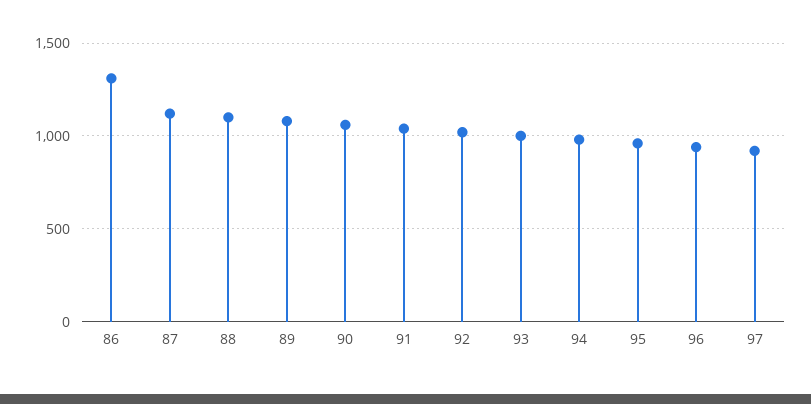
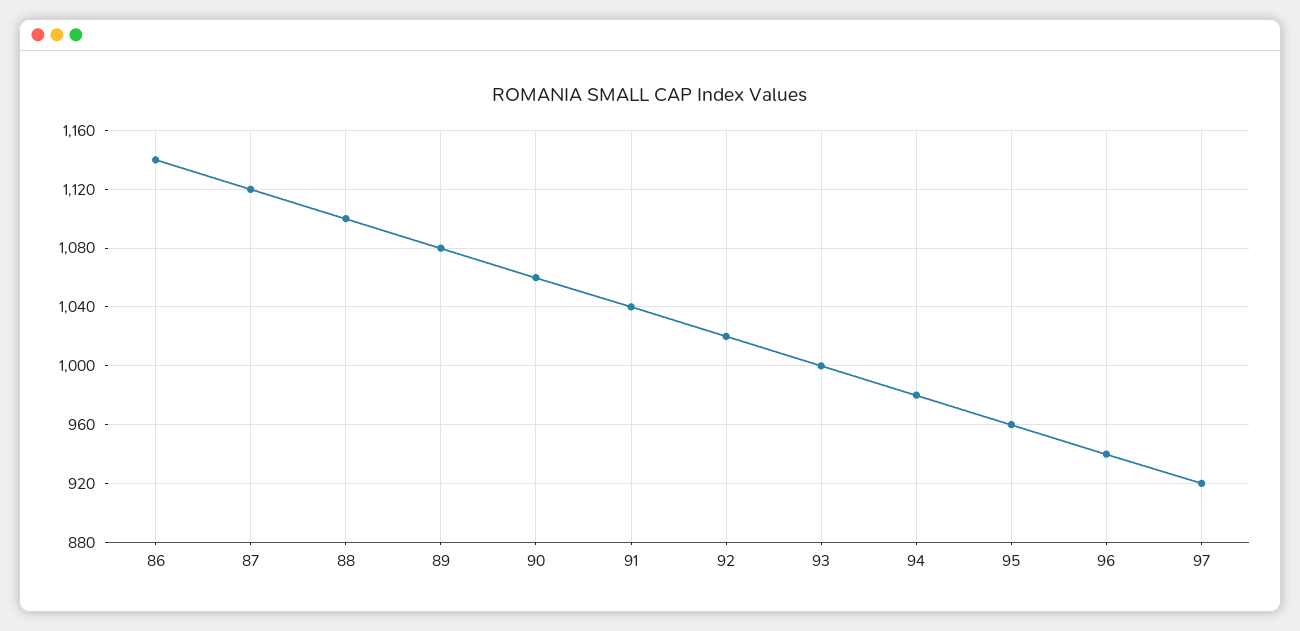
  {
-   "86": 1300,
+   "86": 1140,
    "87": 1120,
    "88": 1100,
    "89": 1080,
    "90": 1060,
    "91": 1040,
    "92": 1020,
    "93": 1000,
    "94": 980,
    "95": 960,
    "96": 940,
    "97": 920
  }

